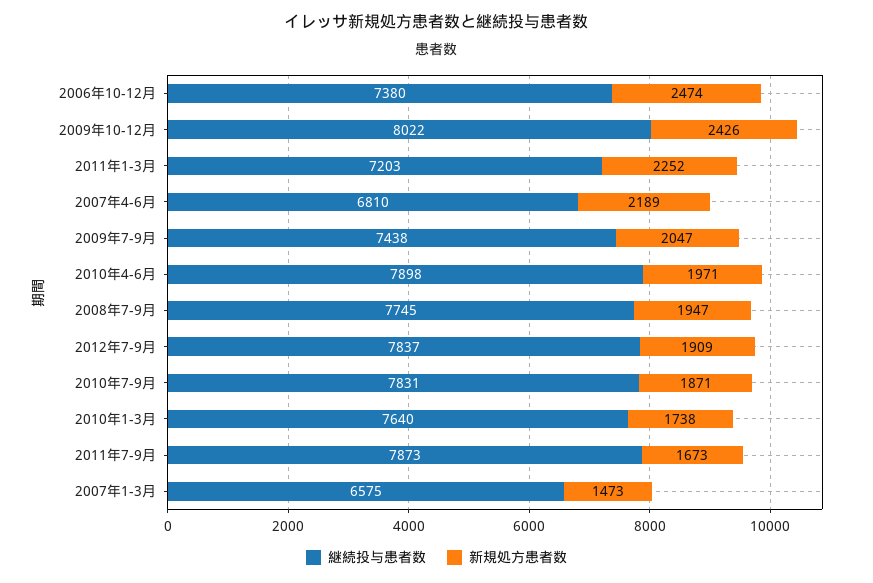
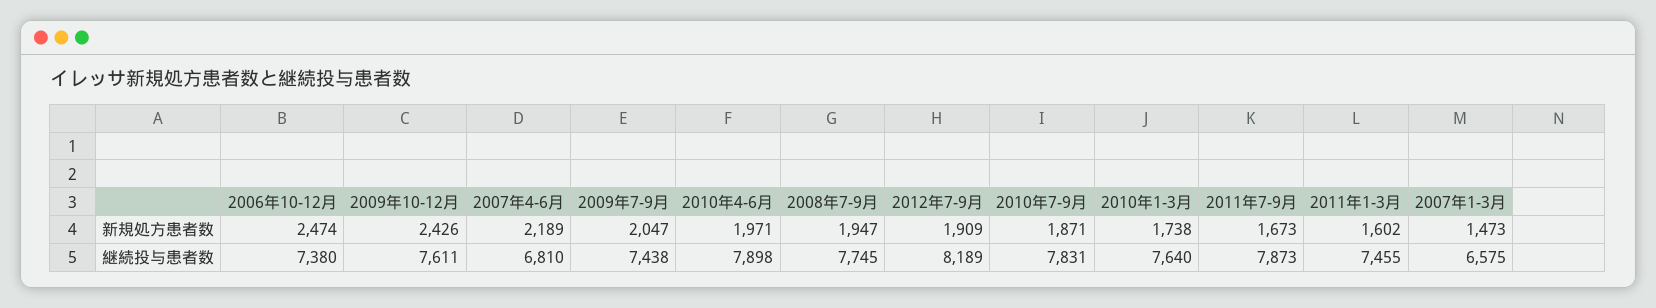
  {
    "継続投与患者数": {
      "2006年10-12月": 7380,
-     "2009年10-12月": 8022,
+     "2009年10-12月": 7611,
-     "2011年1-3月": 7203,
+     "2011年1-3月": 7455,
      "2007年4-6月": 6810,
      "2009年7-9月": 7438,
      "2010年4-6月": 7898,
      "2008年7-9月": 7745,
-     "2012年7-9月": 7837,
+     "2012年7-9月": 8189,
      "2010年7-9月": 7831,
      "2010年1-3月": 7640,
      "2011年7-9月": 7873,
      "2007年1-3月": 6575
    },
    "新規処方患者数": {
      "2006年10-12月": 2474,
      "2009年10-12月": 2426,
-     "2011年1-3月": 2252,
+     "2011年1-3月": 1602,
      "2007年4-6月": 2189,
      "2009年7-9月": 2047,
      "2010年4-6月": 1971,
      "2008年7-9月": 1947,
      "2012年7-9月": 1909,
      "2010年7-9月": 1871,
      "2010年1-3月": 1738,
      "2011年7-9月": 1673,
      "2007年1-3月": 1473
    }
  }

